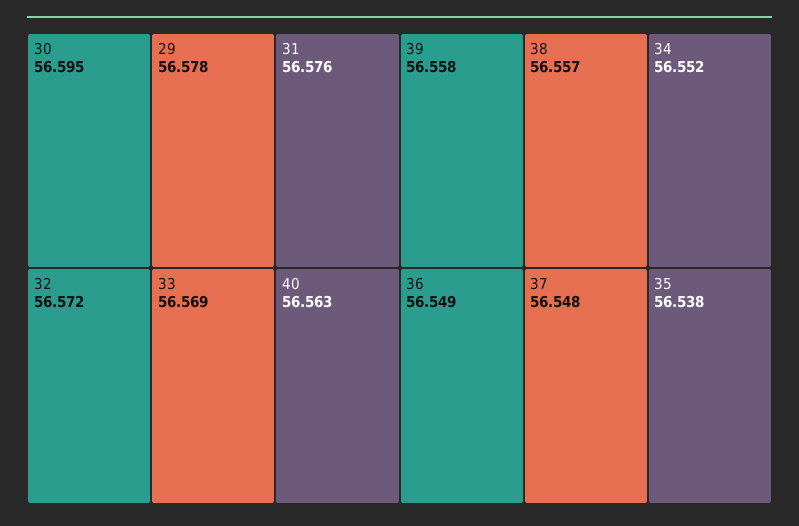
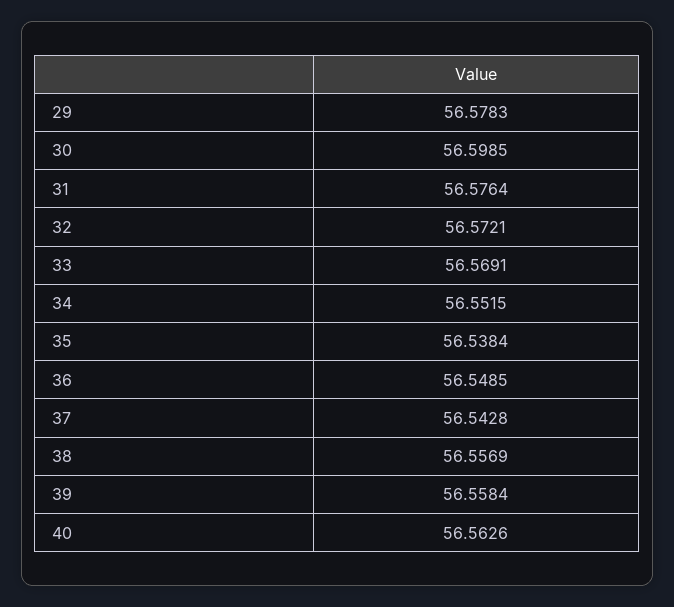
  {
-   "30": 56.595,
+   "30": 56.5985,
    "29": 56.5783,
    "31": 56.5764,
    "32": 56.5721,
    "33": 56.5691,
    "40": 56.5626,
    "39": 56.5584,
    "38": 56.5569,
    "34": 56.5515,
    "36": 56.5485,
-   "37": 56.548,
+   "37": 56.5428,
    "35": 56.5384
  }

